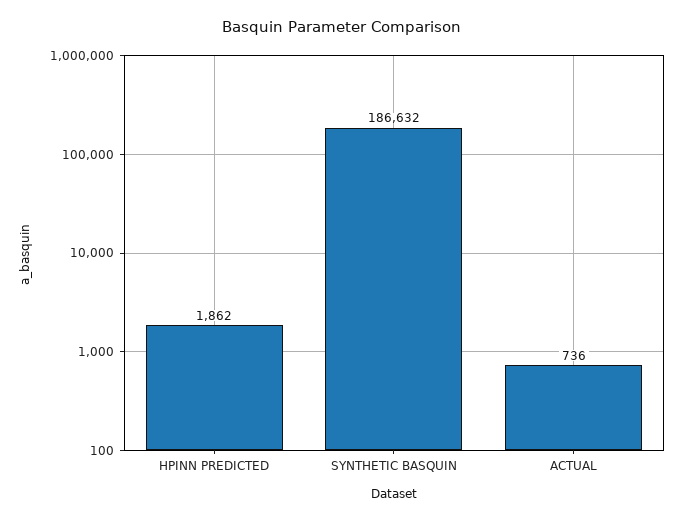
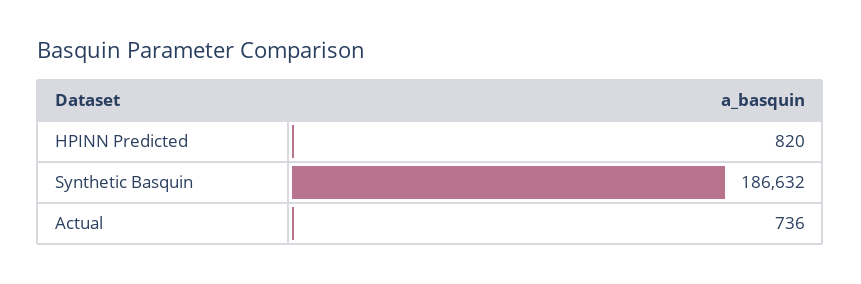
  {
-   "HPINN PREDICTED": 1862,
+   "HPINN PREDICTED": 820,
    "SYNTHETIC BASQUIN": 186632,
    "ACTUAL": 736
  }

